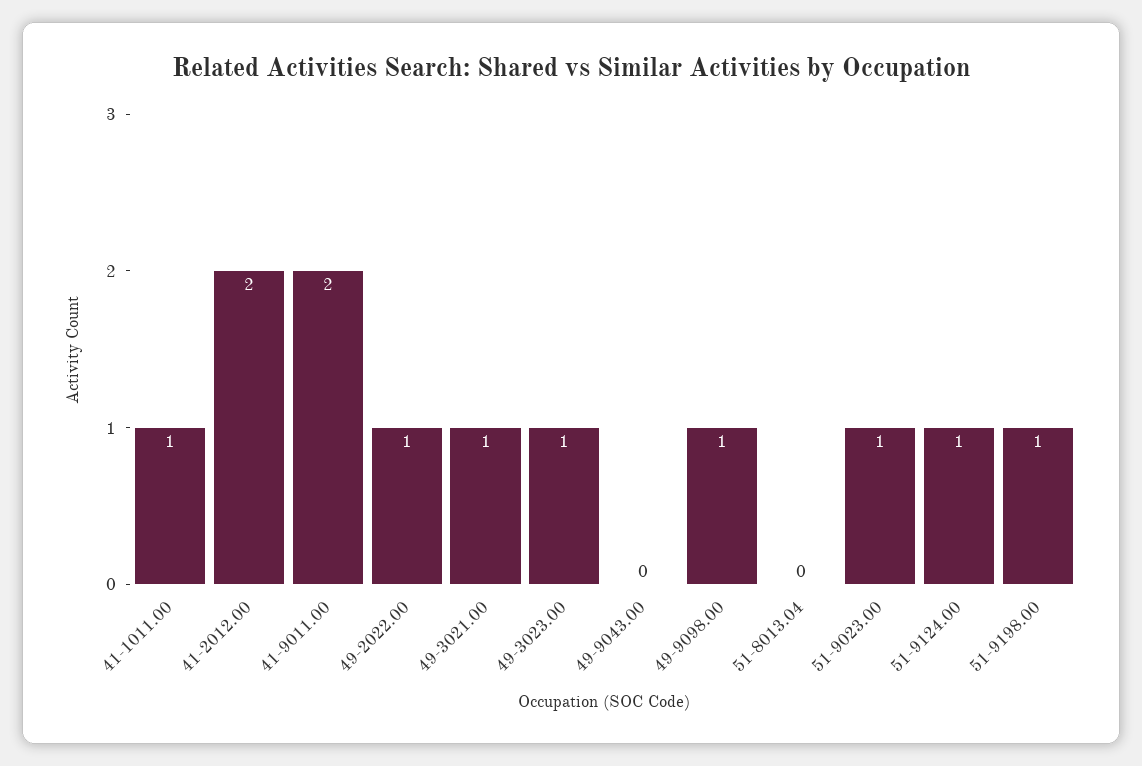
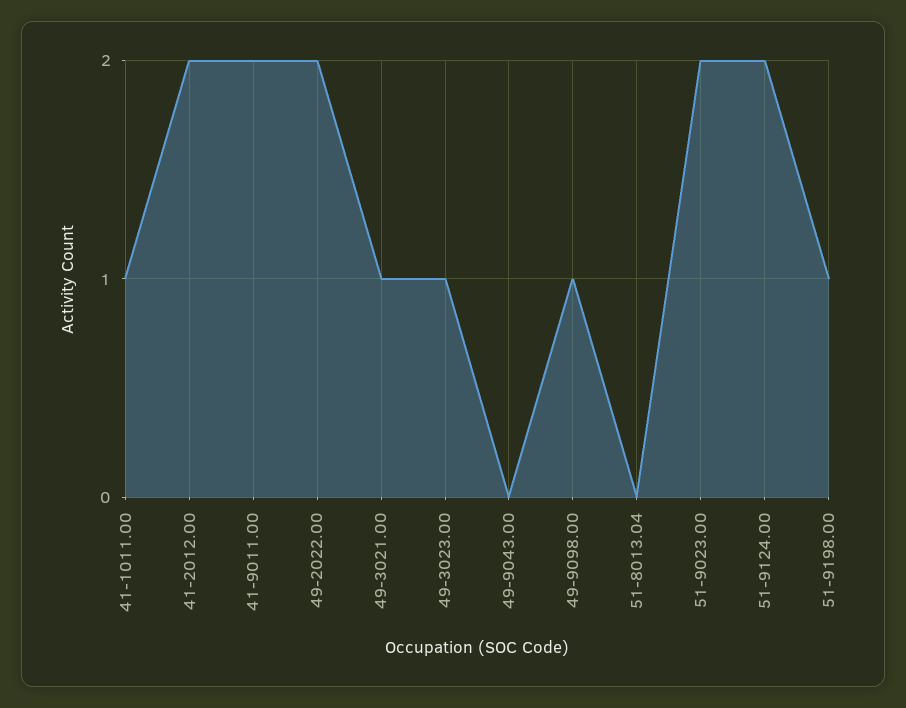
  {
    "41-1011.00": 1,
    "41-2012.00": 2,
    "41-9011.00": 2,
-   "49-2022.00": 1,
+   "49-2022.00": 2,
    "49-3021.00": 1,
    "49-3023.00": 1,
    "49-9043.00": 0,
    "49-9098.00": 1,
    "51-8013.04": 0,
-   "51-9023.00": 1,
+   "51-9023.00": 2,
-   "51-9124.00": 1,
+   "51-9124.00": 2,
    "51-9198.00": 1
  }

